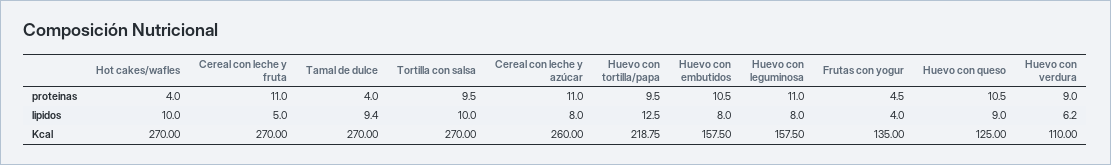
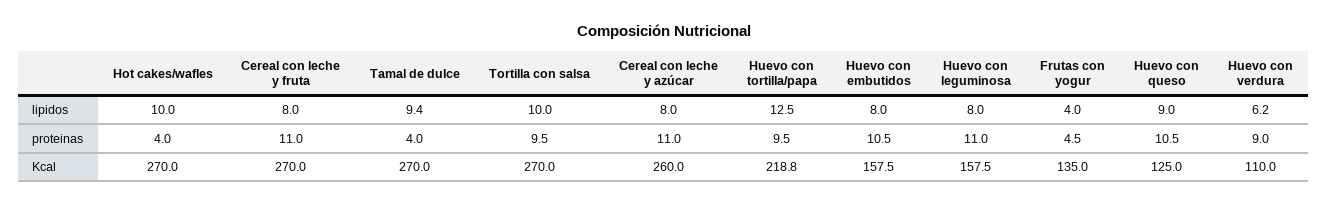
  {
    "Hot cakes/wafles": {
      "proteinas": 4,
      "lipidos": 10,
      "Kcal": 270
    },
    "Cereal con leche y fruta": {
      "proteinas": 11,
-     "lipidos": 5,
+     "lipidos": 8,
      "Kcal": 270
    },
    "Tamal de dulce": {
      "proteinas": 4,
      "lipidos": 9.4,
      "Kcal": 270
    },
    "Tortilla con salsa": {
      "proteinas": 9.5,
      "lipidos": 10,
      "Kcal": 270
    },
    "Cereal con leche y azúcar": {
      "proteinas": 11,
      "lipidos": 8,
      "Kcal": 260
    },
    "Huevo con tortilla/papa": {
      "proteinas": 9.5,
      "lipidos": 12.5,
      "Kcal": 218.75
    },
    "Huevo con embutidos": {
      "proteinas": 10.5,
      "lipidos": 8,
      "Kcal": 157.5
    },
    "Huevo con leguminosa": {
      "proteinas": 11,
      "lipidos": 8,
      "Kcal": 157.5
    },
    "Frutas con yogur": {
      "proteinas": 4.5,
      "lipidos": 4,
      "Kcal": 135
    },
    "Huevo con queso": {
      "proteinas": 10.5,
      "lipidos": 9,
      "Kcal": 125
    },
    "Huevo con verdura": {
      "proteinas": 9,
      "lipidos": 6.2,
      "Kcal": 110
    }
  }

